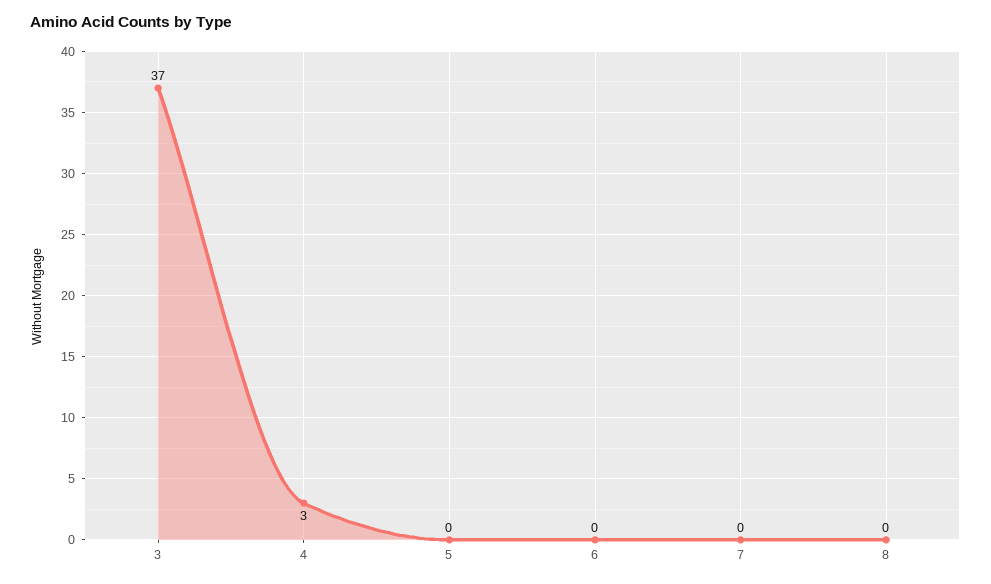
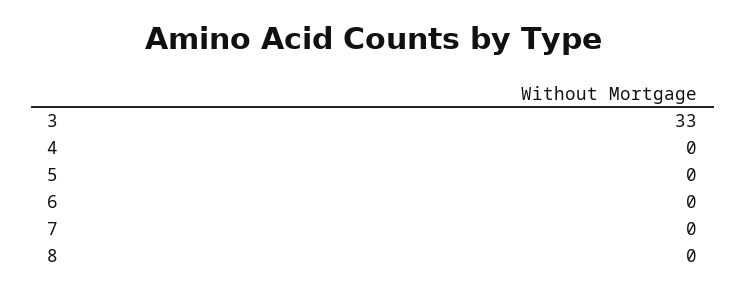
  {
-   "3": 37,
+   "3": 33,
-   "4": 3,
+   "4": 0,
    "5": 0,
    "6": 0,
    "7": 0,
    "8": 0
  }

